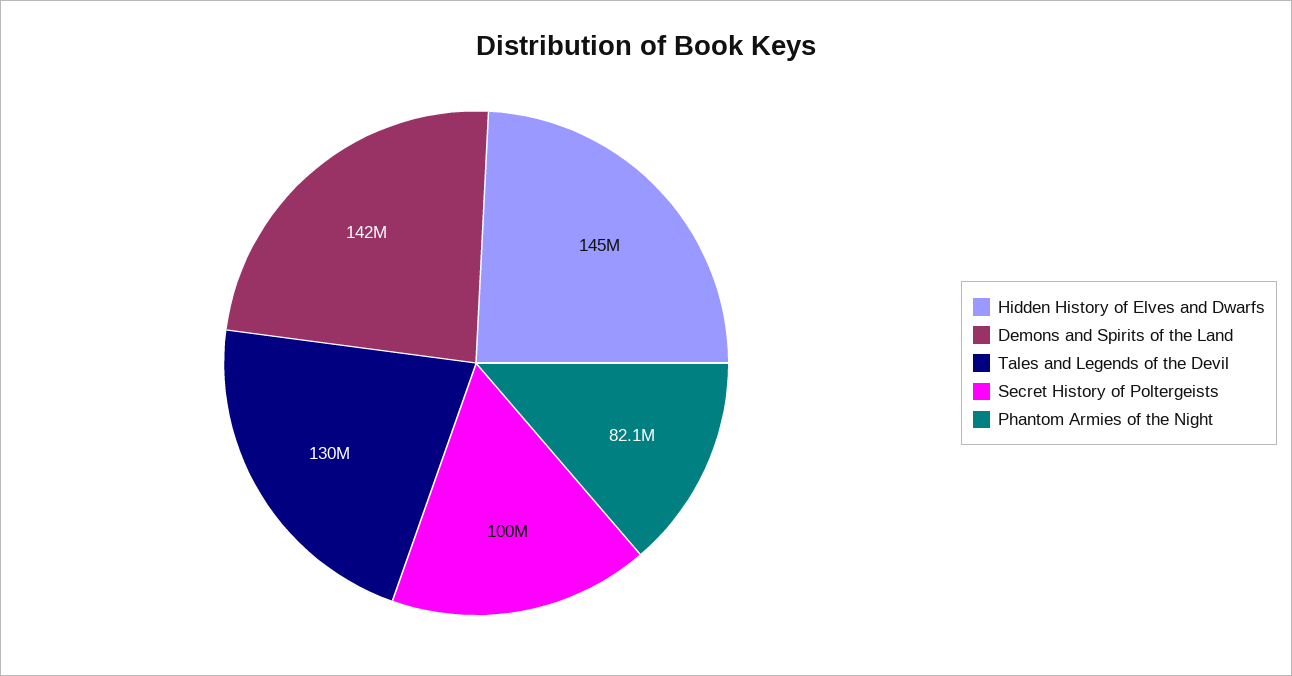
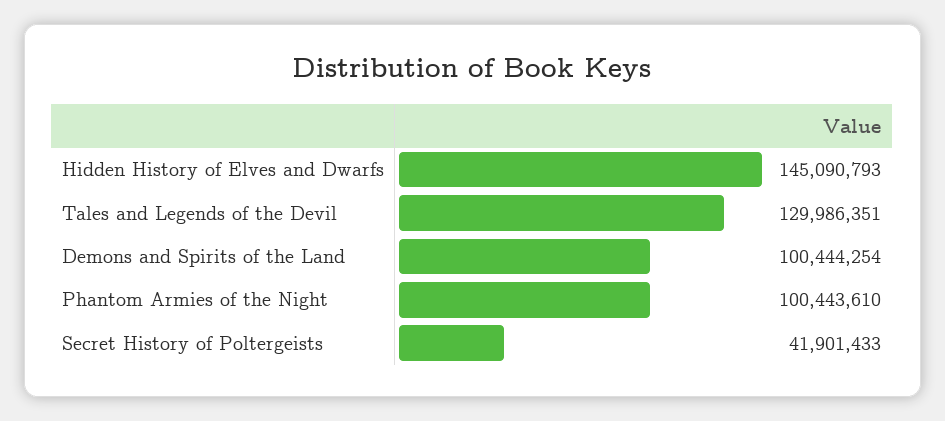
  {
    "Hidden History of Elves and Dwarfs": 145090793,
-   "Demons and Spirits of the Land": 142000000,
+   "Demons and Spirits of the Land": 100444254,
    "Tales and Legends of the Devil": 129986351,
-   "Secret History of Poltergeists": 100000000,
+   "Secret History of Poltergeists": 41901433,
-   "Phantom Armies of the Night": 82100000
+   "Phantom Armies of the Night": 100443610
  }

